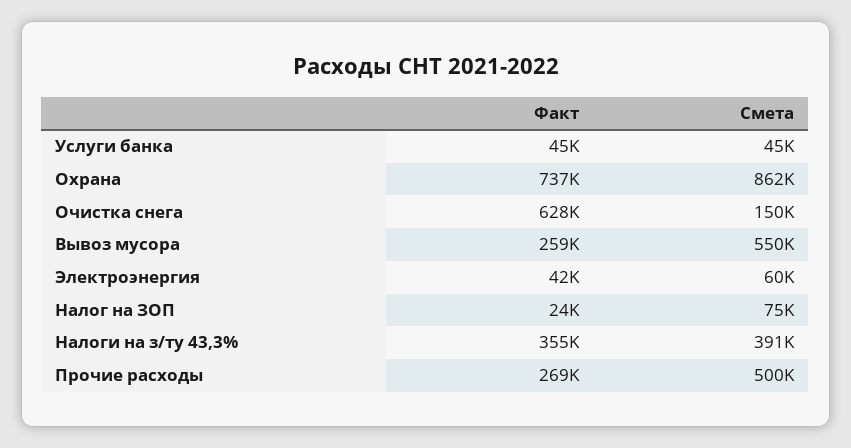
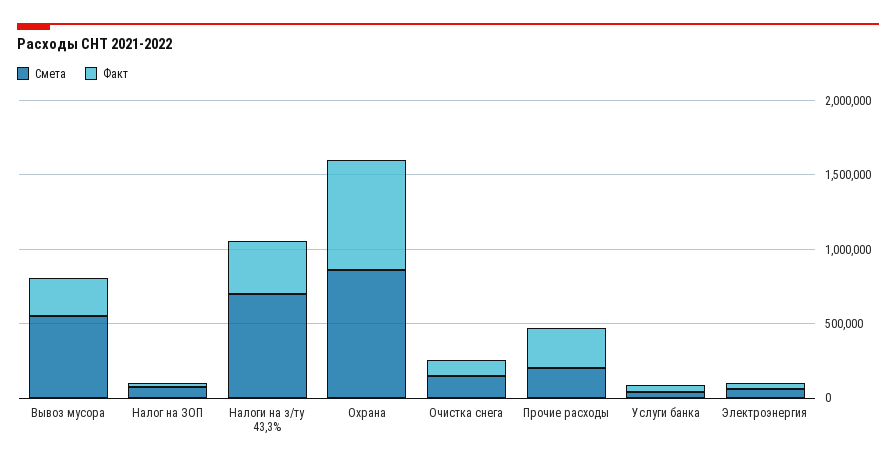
  {
    "Факт": {
      "Услуги банка": 45000,
      "Охрана": 737000,
-     "Очистка снега": 628000,
+     "Очистка снега": 100000,
      "Вывоз мусора": 259000,
      "Электроэнергия": 42000,
      "Налог на ЗОП": 24000,
      "Налоги на з/ту 43,3%": 355000,
      "Прочие расходы": 269000
    },
    "Смета": {
      "Услуги банка": 45000,
      "Охрана": 862000,
      "Очистка снега": 150000,
      "Вывоз мусора": 550000,
      "Электроэнергия": 60000,
      "Налог на ЗОП": 75000,
-     "Налоги на з/ту 43,3%": 391000,
+     "Налоги на з/ту 43,3%": 700000,
-     "Прочие расходы": 500000
+     "Прочие расходы": 200000
    }
  }

